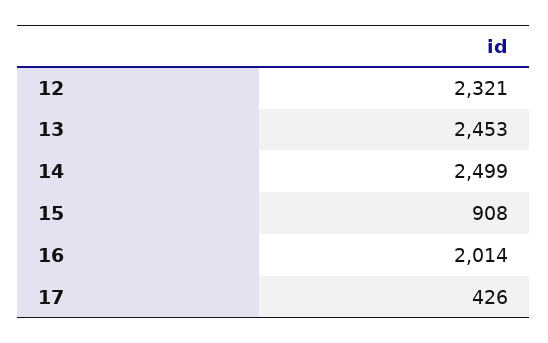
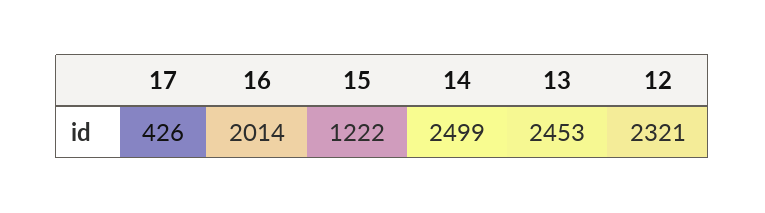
  {
    "12": 2321,
    "13": 2453,
    "14": 2499,
-   "15": 908,
+   "15": 1222,
    "16": 2014,
    "17": 426
  }

